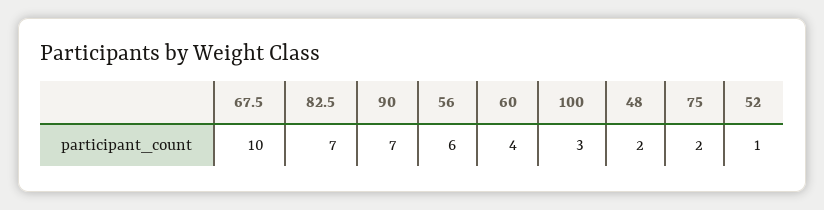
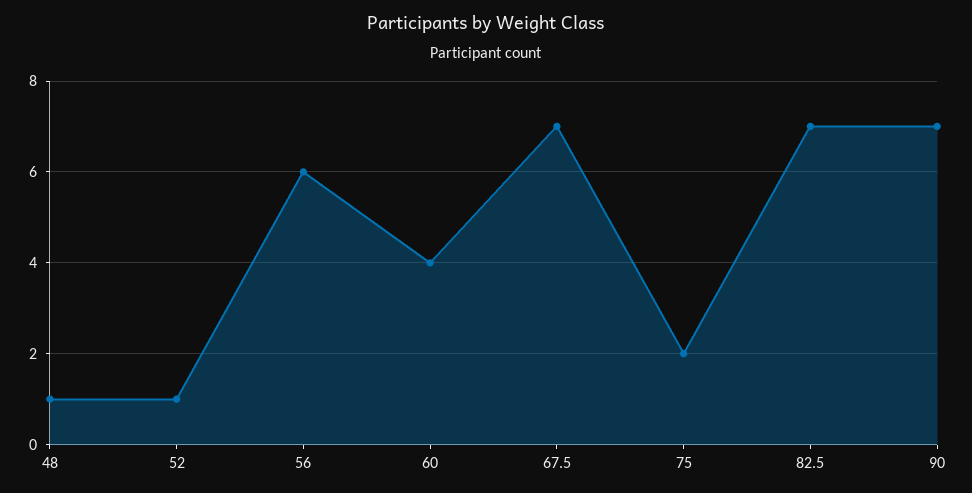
  {
-   "67.5": 10,
+   "67.5": 7,
    "82.5": 7,
    "90": 7,
    "56": 6,
    "60": 4,
-   "100": 3,
-   "48": 2,
+   "48": 1,
    "75": 2,
    "52": 1
  }

